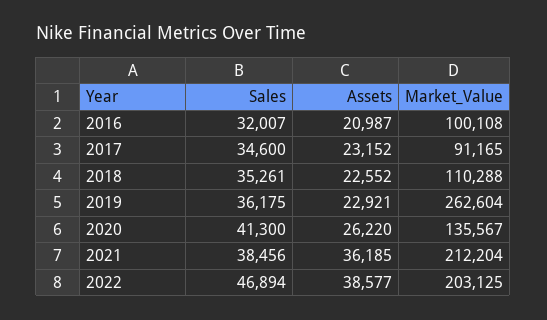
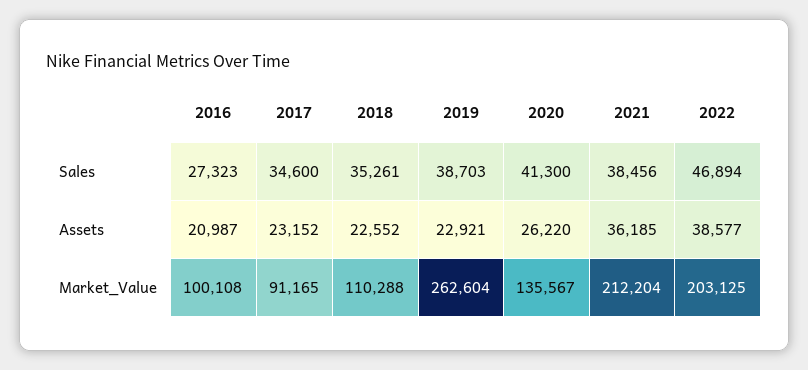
  {
    "Sales": {
-     "2016": 32007,
+     "2016": 27323,
      "2017": 34600,
      "2018": 35261,
-     "2019": 36175,
+     "2019": 38703,
      "2020": 41300,
      "2021": 38456,
      "2022": 46894
    },
    "Assets": {
      "2016": 20987,
      "2017": 23152,
      "2018": 22552,
      "2019": 22921,
      "2020": 26220,
      "2021": 36185,
      "2022": 38577
    },
    "Market_Value": {
      "2016": 100108,
      "2017": 91165,
      "2018": 110288,
      "2019": 262604,
      "2020": 135567,
      "2021": 212204,
      "2022": 203125
    }
  }

